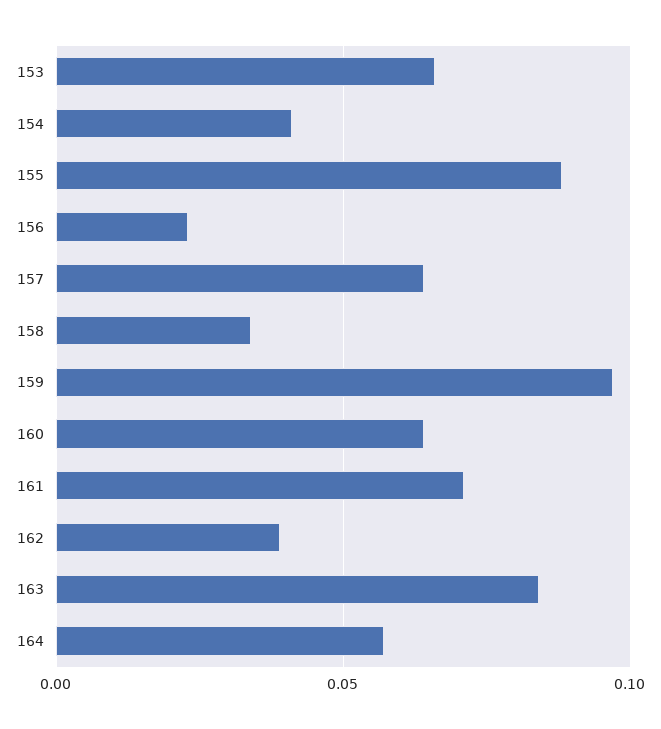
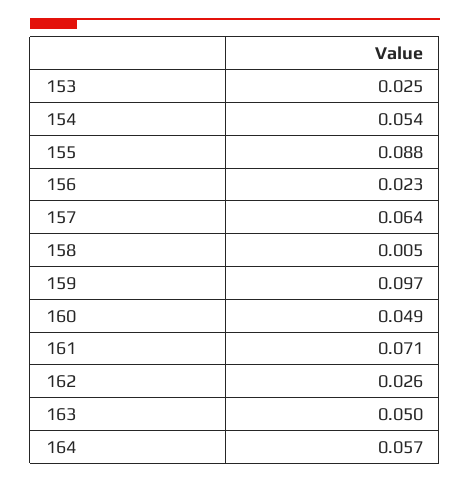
  {
-   "153": 0.065,
+   "153": 0.025,
-   "154": 0.04,
+   "154": 0.054,
    "155": 0.088,
    "156": 0.023,
    "157": 0.064,
-   "158": 0.035,
+   "158": 0.005,
    "159": 0.097,
-   "160": 0.065,
+   "160": 0.049,
    "161": 0.071,
-   "162": 0.04,
+   "162": 0.026,
-   "163": 0.085,
+   "163": 0.05,
    "164": 0.057
  }

